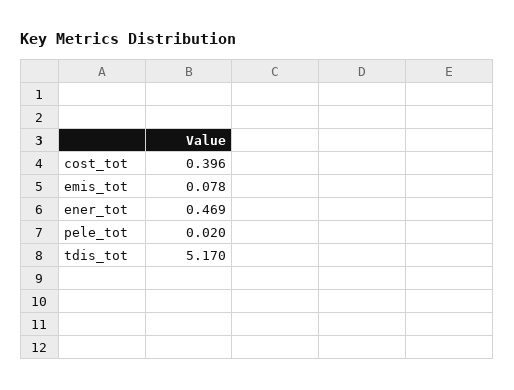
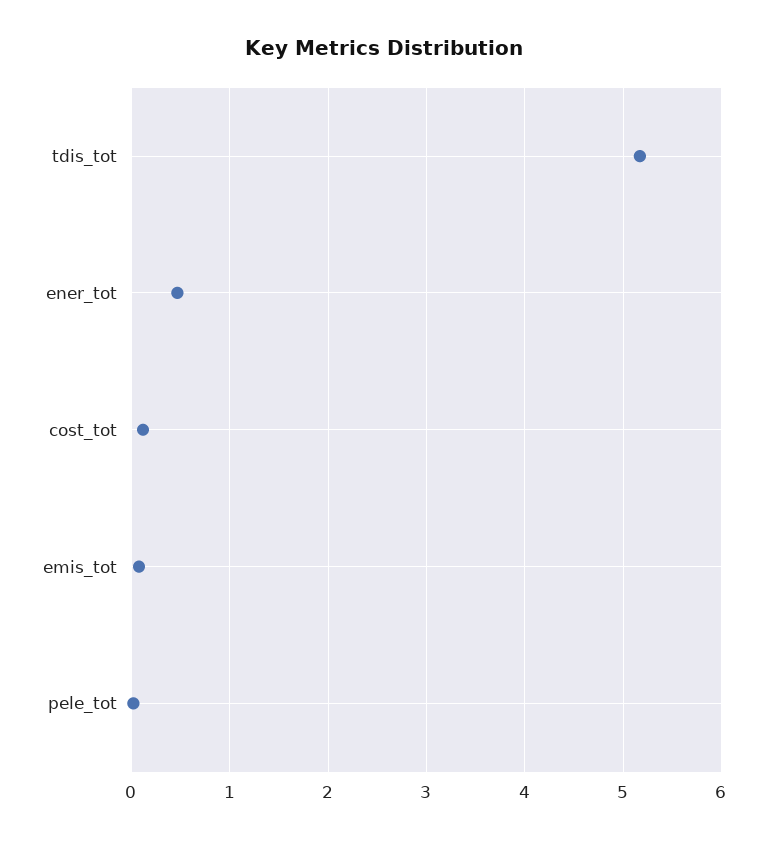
  {
-   "cost_tot": 0.396,
+   "cost_tot": 0.1,
    "emis_tot": 0.078,
    "ener_tot": 0.469,
    "pele_tot": 0.02,
    "tdis_tot": 5.17
  }

